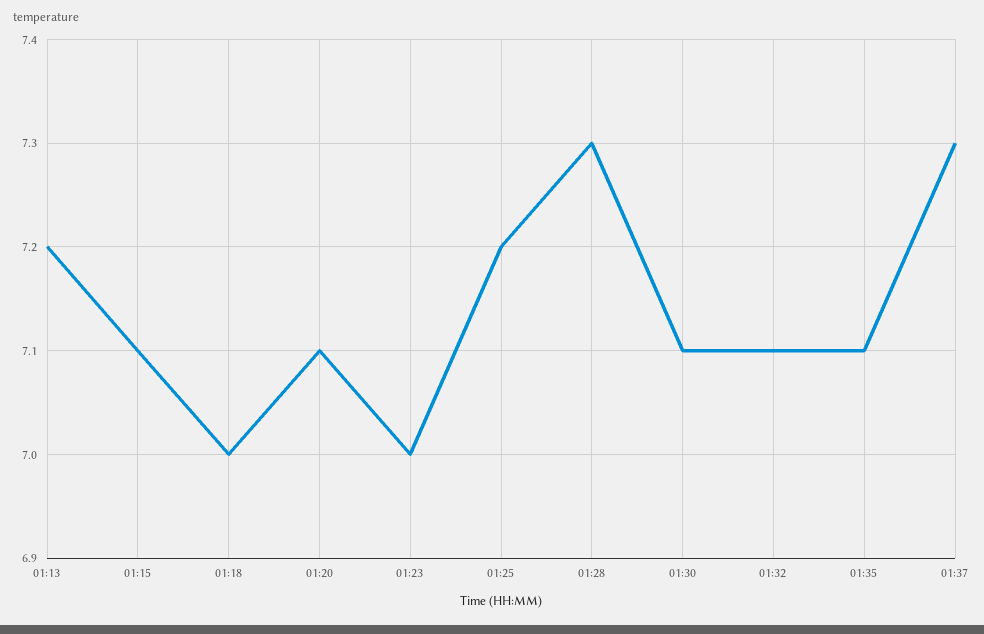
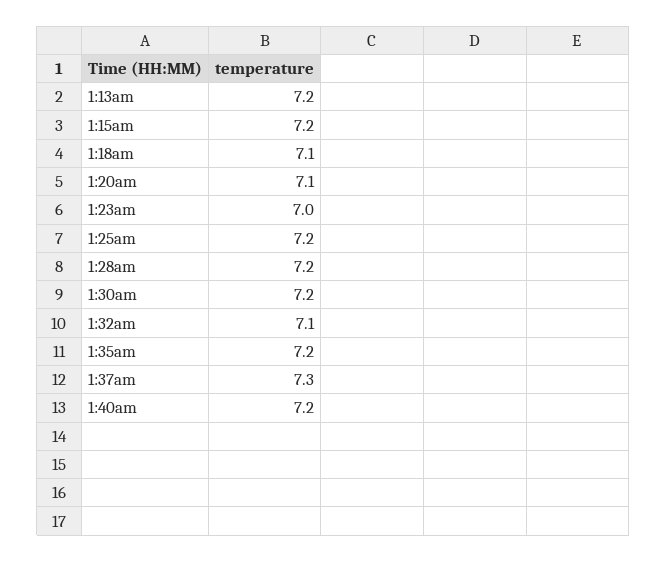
  {
    "01:13": 7.2,
-   "01:15": 7.1,
+   "01:15": 7.2,
-   "01:18": 7,
+   "01:18": 7.1,
    "01:20": 7.1,
    "01:23": 7,
    "01:25": 7.2,
-   "01:28": 7.3,
+   "01:28": 7.2,
-   "01:30": 7.1,
+   "01:30": 7.2,
    "01:32": 7.1,
-   "01:35": 7.1,
+   "01:35": 7.2,
-   "01:37": 7.3
+   "01:37": 7.3,
+   "1:40am": 7.2
  }

